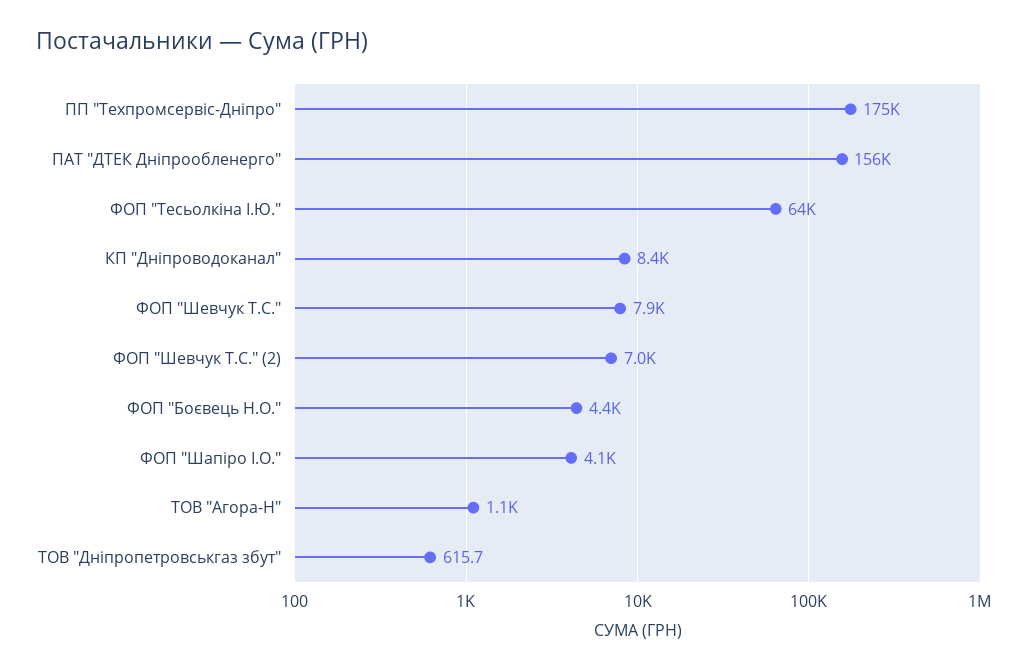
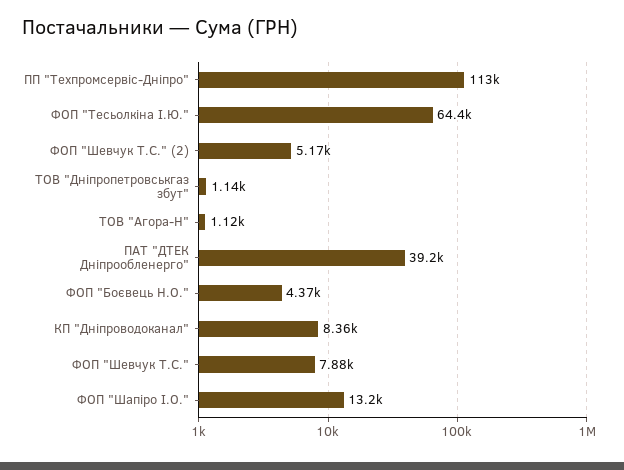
  {
-   "ПП \"Техпромсервіс-Дніпро\"": 175000,
+   "ПП \"Техпромсервіс-Дніпро\"": 113000,
-   "ПАТ \"ДТЕК Дніпрообленерго\"": 156000,
+   "ПАТ \"ДТЕК Дніпрообленерго\"": 39200,
    "ФОП \"Тесьолкіна І.Ю.\"": 64400,
    "КП \"Дніпроводоканал\"": 8360,
    "ФОП \"Шевчук Т.С.\"": 7880,
-   "ФОП \"Шевчук Т.С.\" (2)": 7000,
+   "ФОП \"Шевчук Т.С.\" (2)": 5170,
    "ФОП \"Боєвець Н.О.\"": 4370,
-   "ФОП \"Шапіро І.О.\"": 4100,
+   "ФОП \"Шапіро І.О.\"": 13200,
    "ТОВ \"Агора-Н\"": 1120,
-   "ТОВ \"Дніпропетровськгаз збут\"": 615.7
+   "ТОВ \"Дніпропетровськгаз збут\"": 1140
  }

